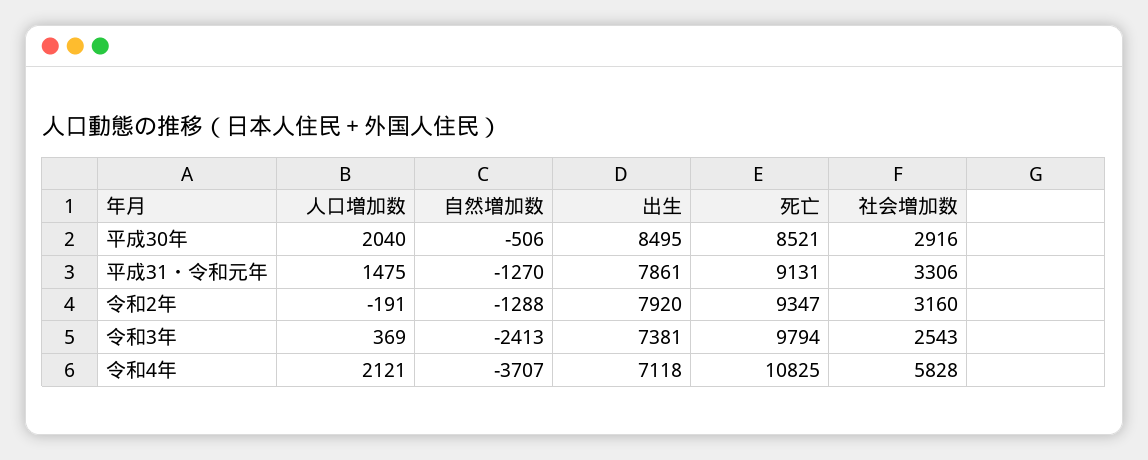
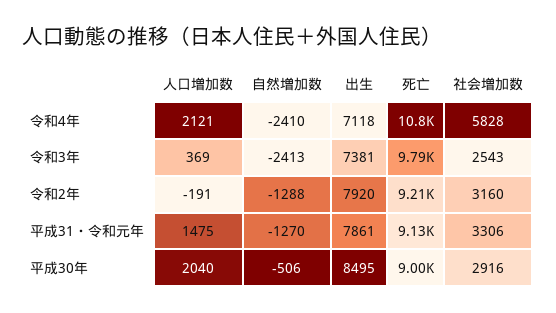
  {
    "人口増加数": {
      "平成30年": 2040,
      "平成31・令和元年": 1475,
      "令和2年": -191,
      "令和3年": 369,
      "令和4年": 2121
    },
    "自然増加数": {
      "平成30年": -506,
      "平成31・令和元年": -1270,
      "令和2年": -1288,
      "令和3年": -2413,
-     "令和4年": -3707
+     "令和4年": -2410
    },
    "出生": {
      "平成30年": 8495,
      "平成31・令和元年": 7861,
      "令和2年": 7920,
      "令和3年": 7381,
      "令和4年": 7118
    },
    "死亡": {
-     "平成30年": 8521,
+     "平成30年": 9000,
      "平成31・令和元年": 9131,
-     "令和2年": 9347,
+     "令和2年": 9210,
      "令和3年": 9794,
      "令和4年": 10825
    },
    "社会増加数": {
      "平成30年": 2916,
      "平成31・令和元年": 3306,
      "令和2年": 3160,
      "令和3年": 2543,
      "令和4年": 5828
    }
  }

